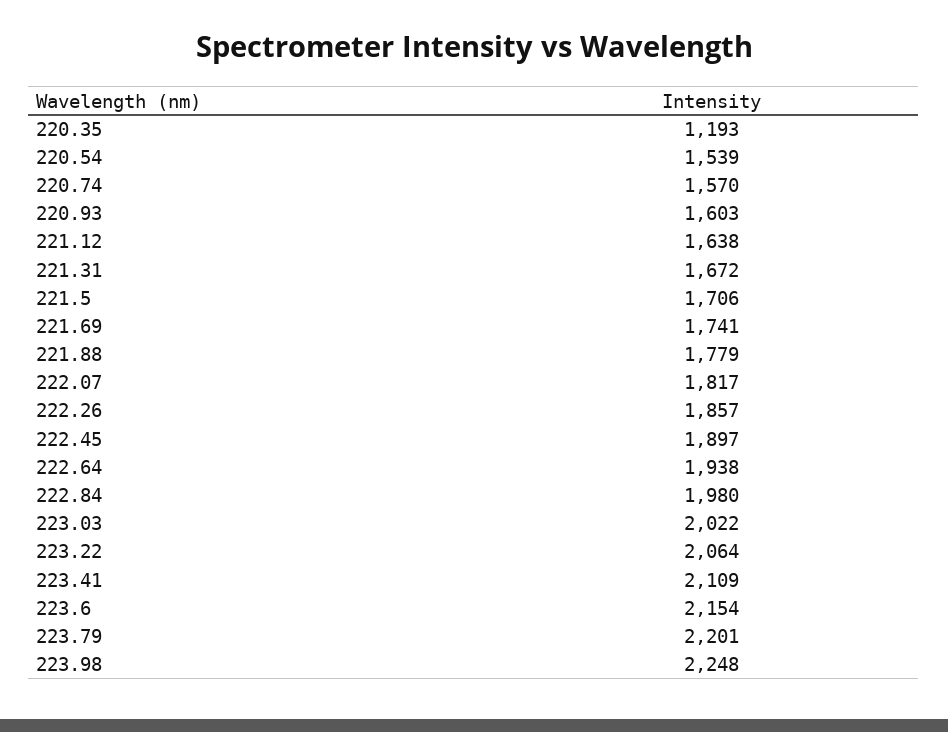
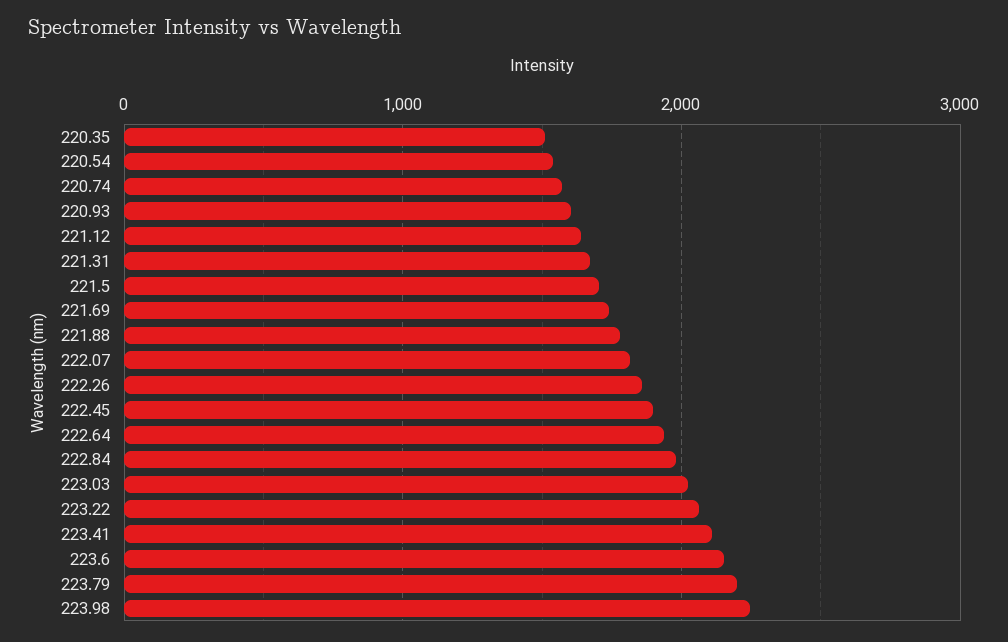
  {
-   "220.35": 1193,
+   "220.35": 1500,
    "220.54": 1539,
    "220.74": 1570,
    "220.93": 1603,
    "221.12": 1638,
    "221.31": 1672,
    "221.5": 1706,
    "221.69": 1741,
    "221.88": 1779,
    "222.07": 1817,
    "222.26": 1857,
    "222.45": 1897,
    "222.64": 1938,
    "222.84": 1980,
    "223.03": 2022,
    "223.22": 2064,
    "223.41": 2109,
    "223.6": 2154,
    "223.79": 2201,
    "223.98": 2248
  }

